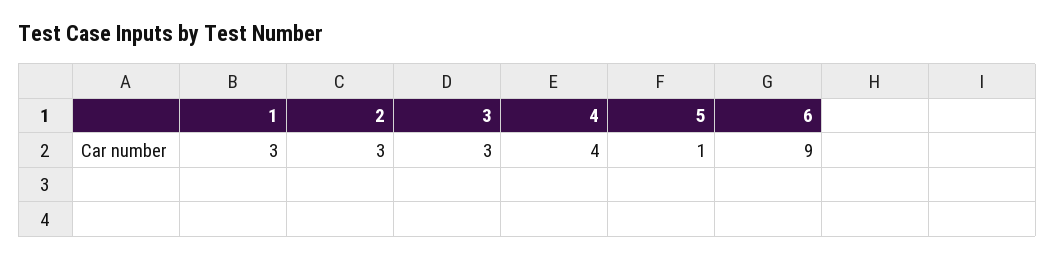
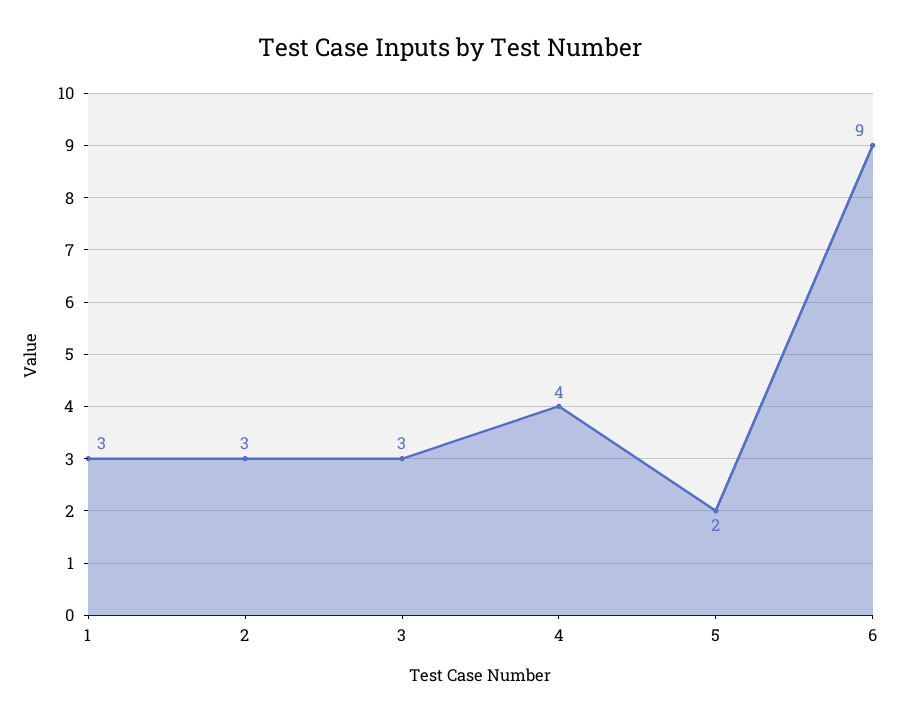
  {
    "1": 3,
    "2": 3,
    "3": 3,
    "4": 4,
-   "5": 1,
+   "5": 2,
    "6": 9
  }

